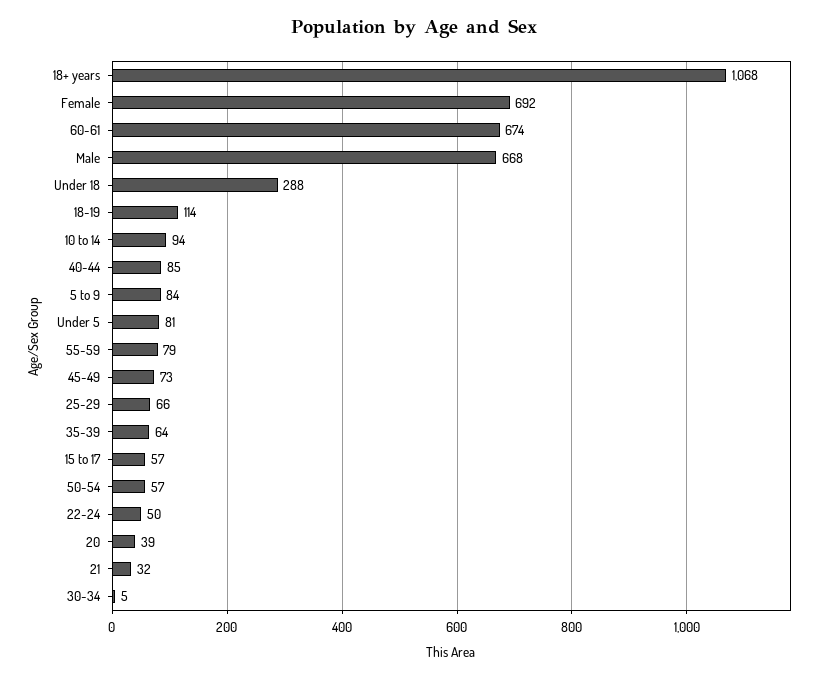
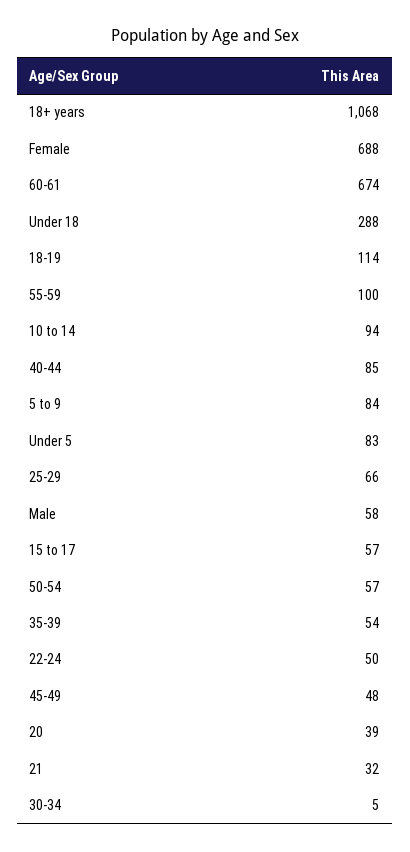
  {
    "18+ years": 1068,
-   "Female": 692,
+   "Female": 688,
    "60-61": 674,
-   "Male": 668,
+   "Male": 58,
    "Under 18": 288,
    "18-19": 114,
    "10 to 14": 94,
    "40-44": 85,
    "5 to 9": 84,
-   "Under 5": 81,
+   "Under 5": 83,
-   "55-59": 79,
+   "55-59": 100,
-   "45-49": 73,
+   "45-49": 48,
    "25-29": 66,
-   "35-39": 64,
+   "35-39": 54,
    "15 to 17": 57,
    "50-54": 57,
    "22-24": 50,
    "20": 39,
    "21": 32,
    "30-34": 5
  }

